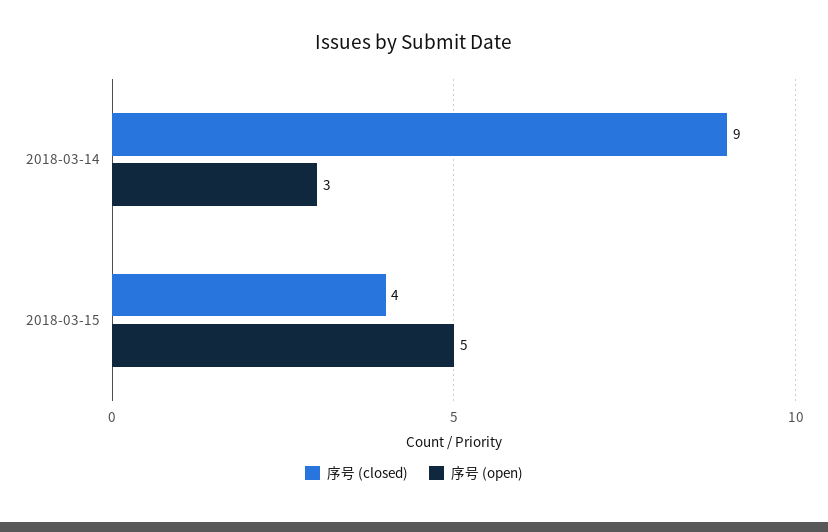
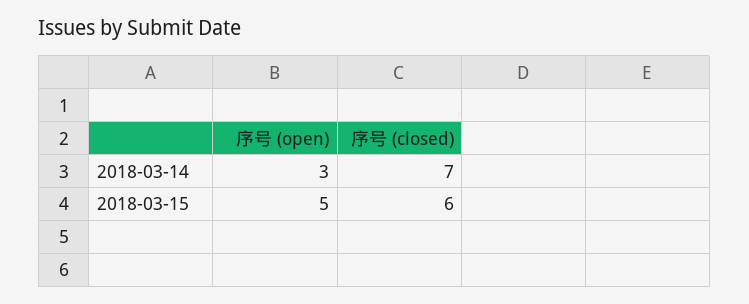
  {
    "序号 (closed)": {
-     "2018-03-14": 9,
+     "2018-03-14": 7,
-     "2018-03-15": 4
+     "2018-03-15": 6
    },
    "序号 (open)": {
      "2018-03-14": 3,
      "2018-03-15": 5
    }
  }

